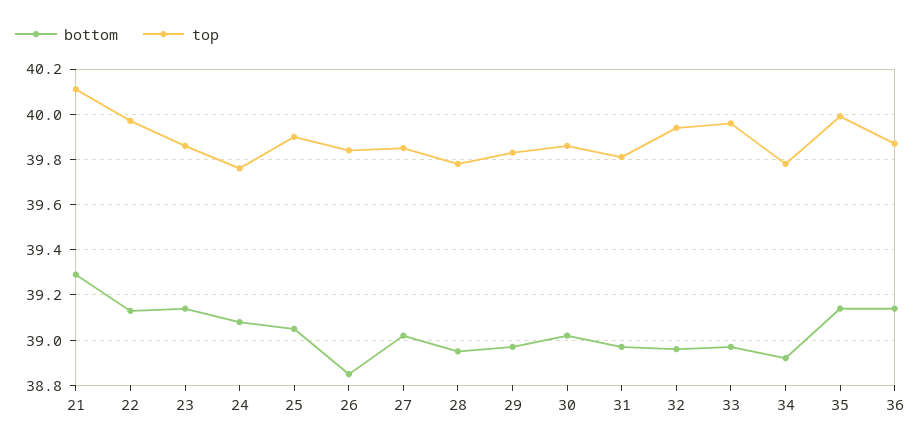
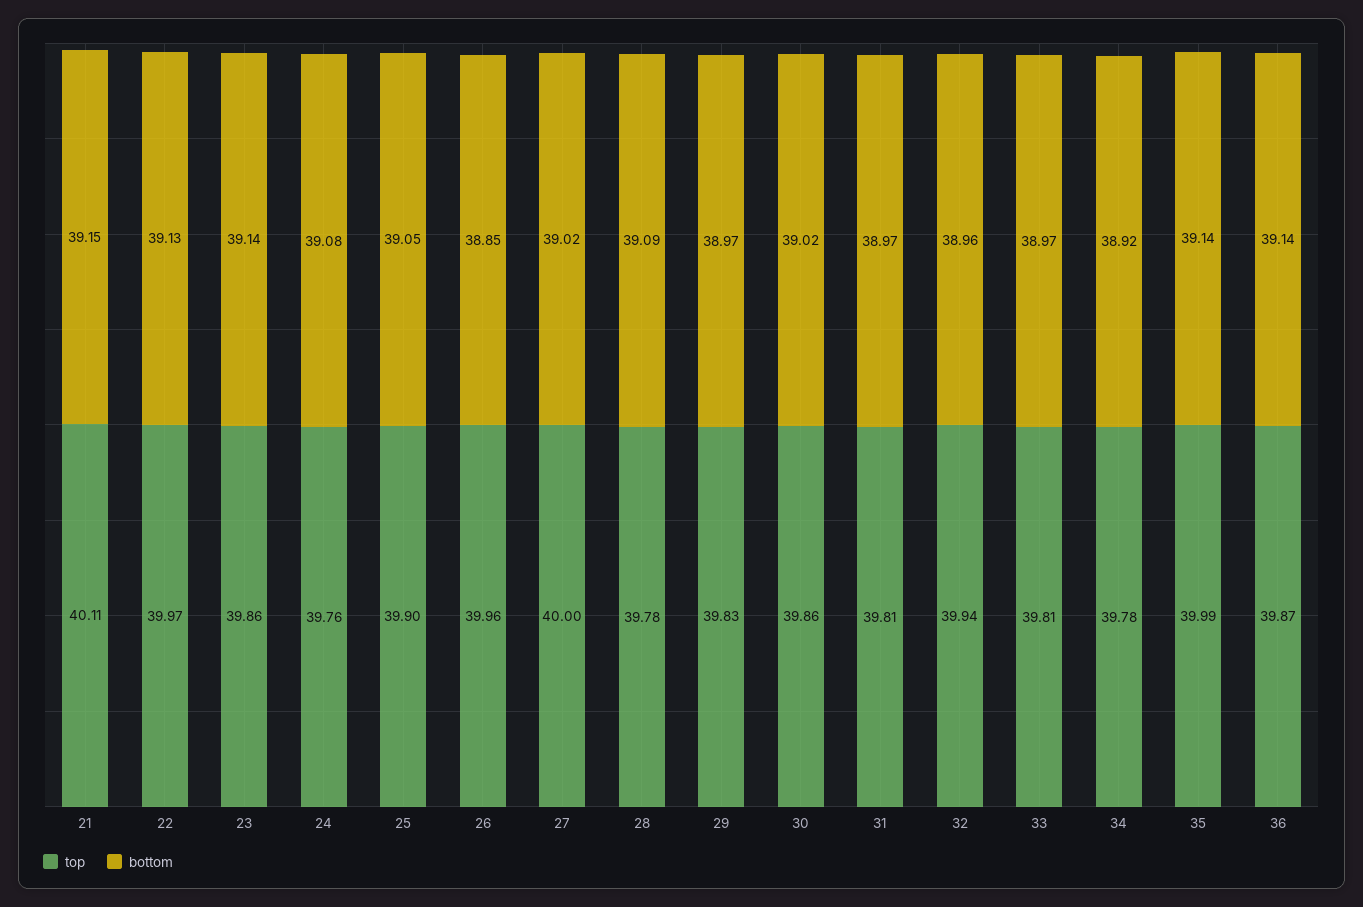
  {
    "bottom": {
-     "21": 39.3,
+     "21": 39.15,
      "22": 39.13,
      "23": 39.14,
      "24": 39.08,
      "25": 39.05,
      "26": 38.85,
      "27": 39.02,
-     "28": 38.95,
+     "28": 39.09,
      "29": 38.97,
      "30": 39.02,
      "31": 38.97,
      "32": 38.96,
      "33": 38.97,
      "34": 38.92,
      "35": 39.14,
      "36": 39.14
    },
    "top": {
      "21": 40.11,
      "22": 39.97,
      "23": 39.86,
      "24": 39.76,
      "25": 39.9,
-     "26": 39.85,
+     "26": 39.96,
-     "27": 39.85,
+     "27": 40,
      "28": 39.78,
      "29": 39.83,
      "30": 39.86,
      "31": 39.81,
      "32": 39.94,
-     "33": 39.95,
+     "33": 39.81,
      "34": 39.78,
      "35": 39.99,
      "36": 39.87
    }
  }

